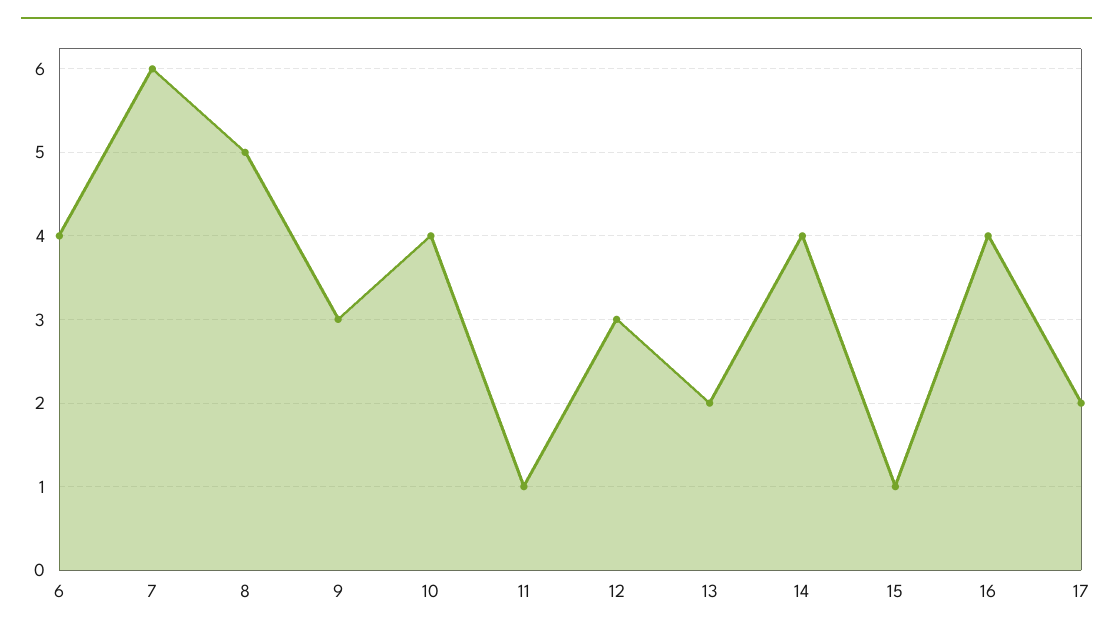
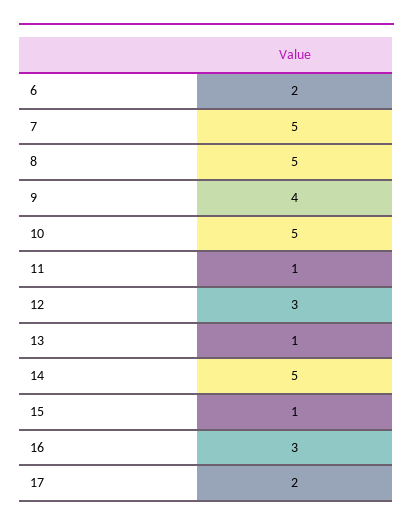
  {
-   "6": 4,
+   "6": 2,
-   "7": 6,
+   "7": 5,
    "8": 5,
-   "9": 3,
+   "9": 4,
-   "10": 4,
+   "10": 5,
    "11": 1,
    "12": 3,
-   "13": 2,
+   "13": 1,
-   "14": 4,
+   "14": 5,
    "15": 1,
-   "16": 4,
+   "16": 3,
    "17": 2
  }

